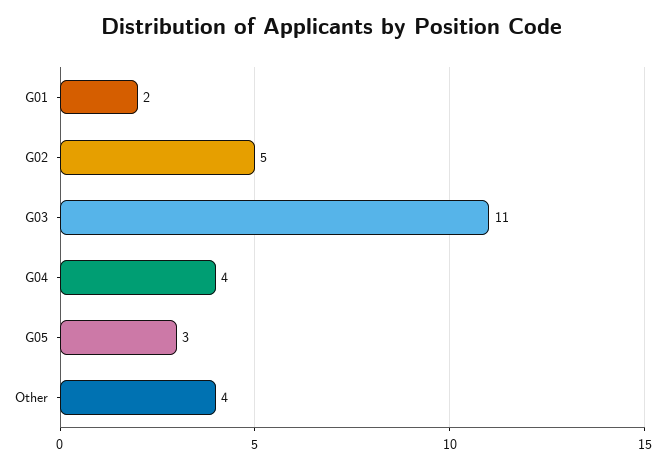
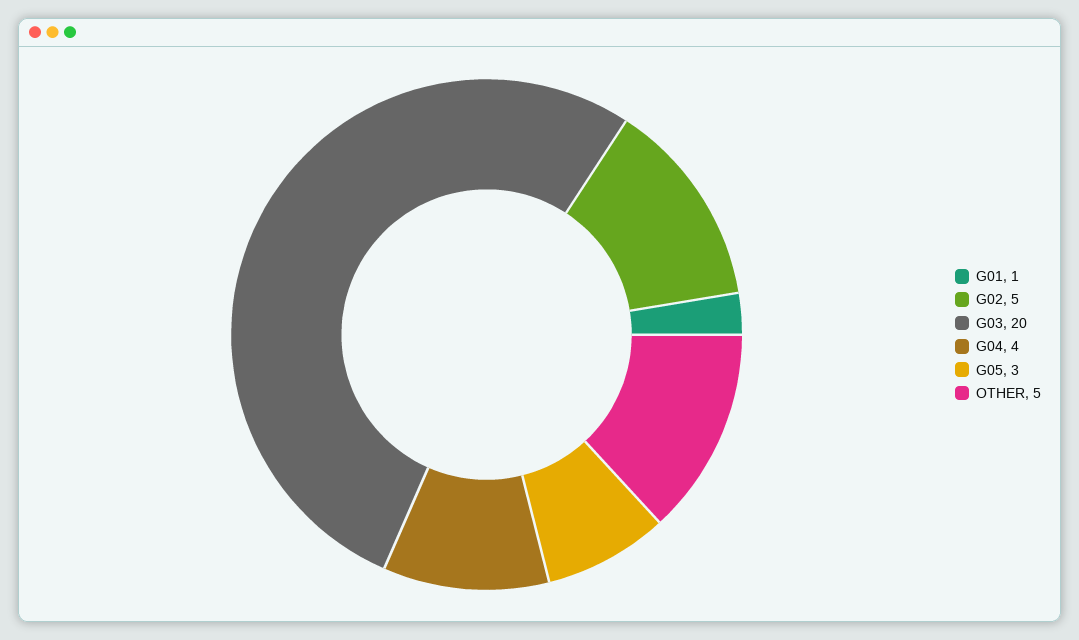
  {
-   "G01": 2,
+   "G01": 1,
    "G02": 5,
-   "G03": 11,
+   "G03": 20,
    "G04": 4,
    "G05": 3,
-   "Other": 4
+   "Other": 5
  }

